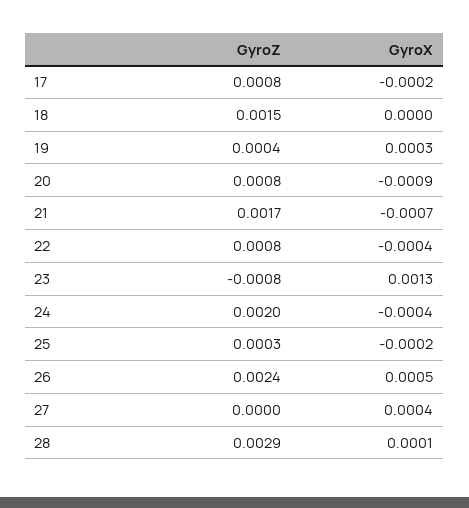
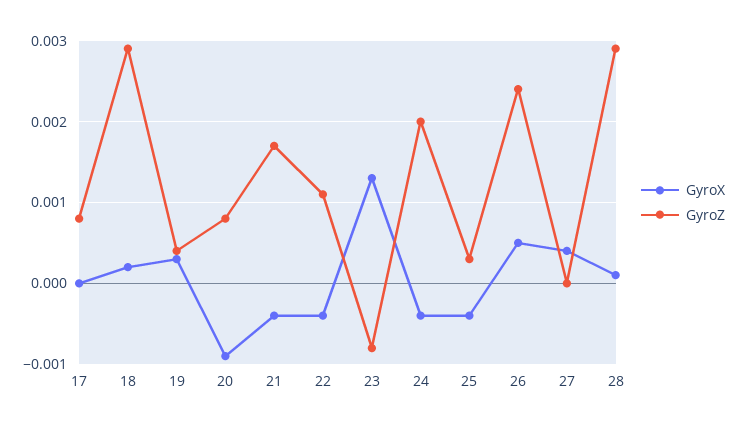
  {
    "GyroZ": {
      "17": 0.0008,
-     "18": 0.0015,
+     "18": 0.0029,
      "19": 0.0004,
      "20": 0.0008,
      "21": 0.0017,
-     "22": 0.0008,
+     "22": 0.0011,
      "23": -0.0008,
      "24": 0.002,
      "25": 0.0003,
      "26": 0.0024,
      "27": 0,
      "28": 0.0029
    },
    "GyroX": {
-     "17": -0.0002,
+     "17": 0,
-     "18": 0,
+     "18": 0.0002,
      "19": 0.0003,
      "20": -0.0009,
-     "21": -0.0007,
+     "21": -0.0004,
      "22": -0.0004,
      "23": 0.0013,
      "24": -0.0004,
-     "25": -0.0002,
+     "25": -0.0004,
      "26": 0.0005,
      "27": 0.0004,
      "28": 0.0001
    }
  }

